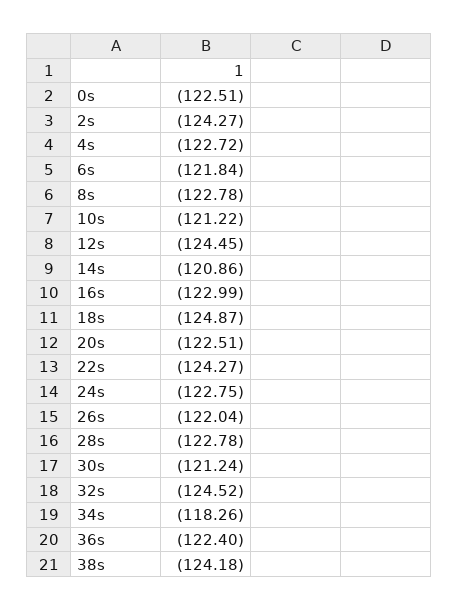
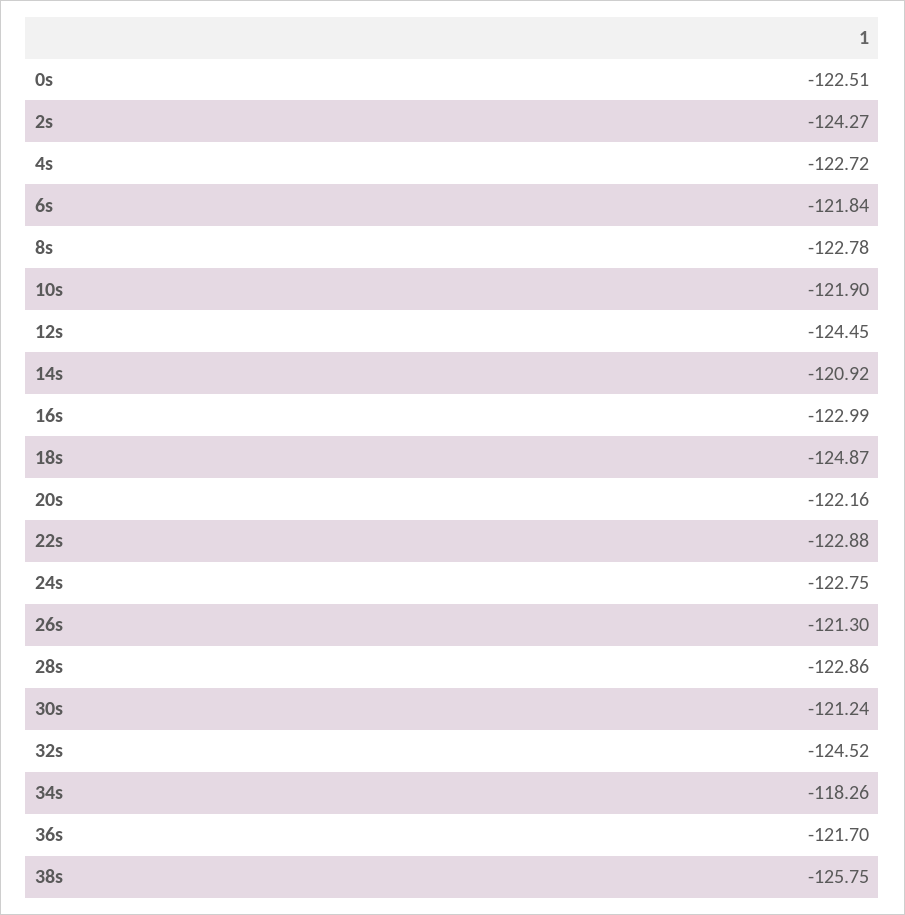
  {
    "0s": -122.51,
    "2s": -124.27,
    "4s": -122.72,
    "6s": -121.84,
    "8s": -122.78,
-   "10s": -121.22,
+   "10s": -121.9,
    "12s": -124.45,
-   "14s": -120.86,
+   "14s": -120.92,
    "16s": -122.99,
    "18s": -124.87,
-   "20s": -122.51,
+   "20s": -122.16,
-   "22s": -124.27,
+   "22s": -122.88,
    "24s": -122.75,
-   "26s": -122.04,
+   "26s": -121.3,
-   "28s": -122.78,
+   "28s": -122.86,
    "30s": -121.24,
    "32s": -124.52,
    "34s": -118.26,
-   "36s": -122.4,
+   "36s": -121.7,
-   "38s": -124.18
+   "38s": -125.75
  }

